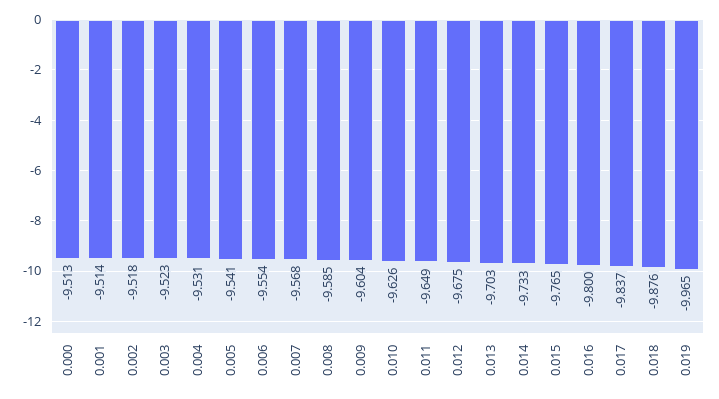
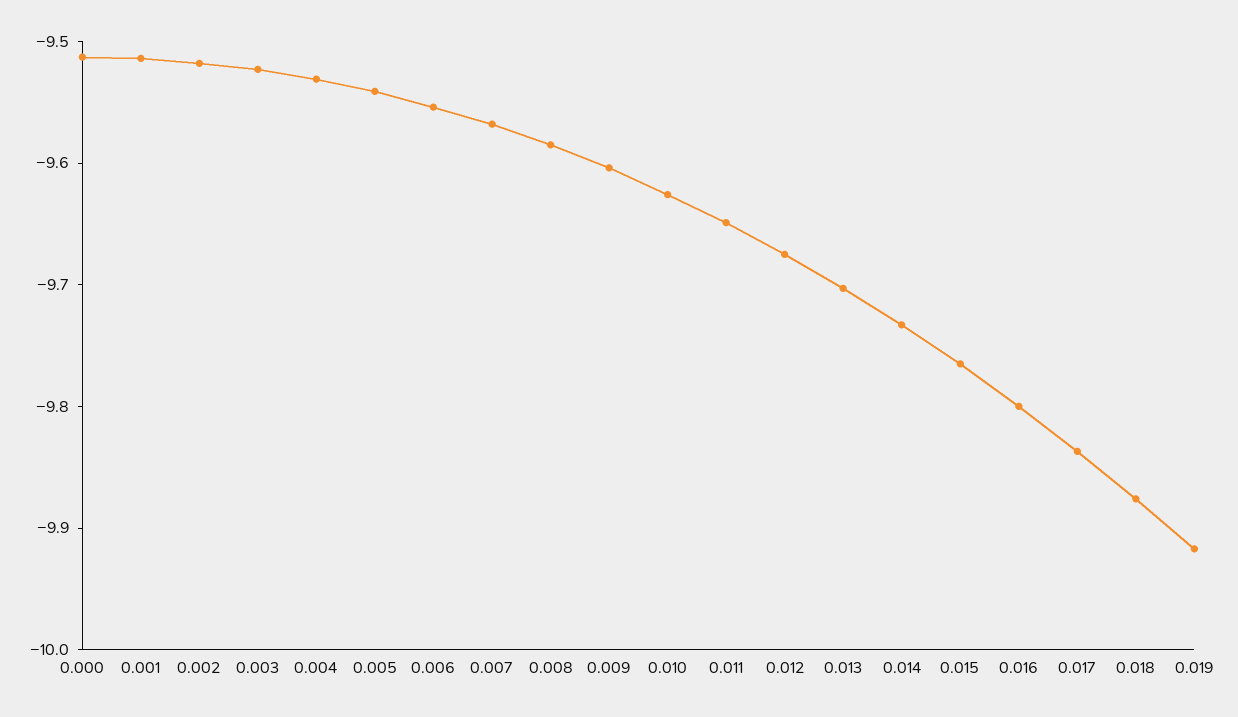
  {
    "0.000": -9.513,
    "0.001": -9.514,
    "0.002": -9.518,
    "0.003": -9.523,
    "0.004": -9.531,
    "0.005": -9.541,
    "0.006": -9.554,
    "0.007": -9.568,
    "0.008": -9.585,
    "0.009": -9.604,
    "0.010": -9.626,
    "0.011": -9.649,
    "0.012": -9.675,
    "0.013": -9.703,
    "0.014": -9.733,
    "0.015": -9.765,
    "0.016": -9.8,
    "0.017": -9.837,
    "0.018": -9.876,
-   "0.019": -9.965
+   "0.019": -9.92
  }

